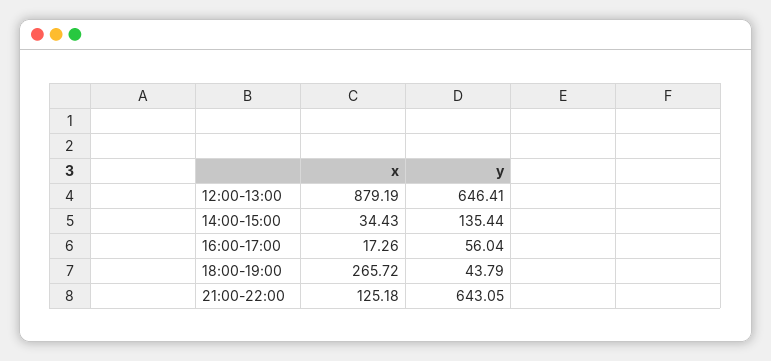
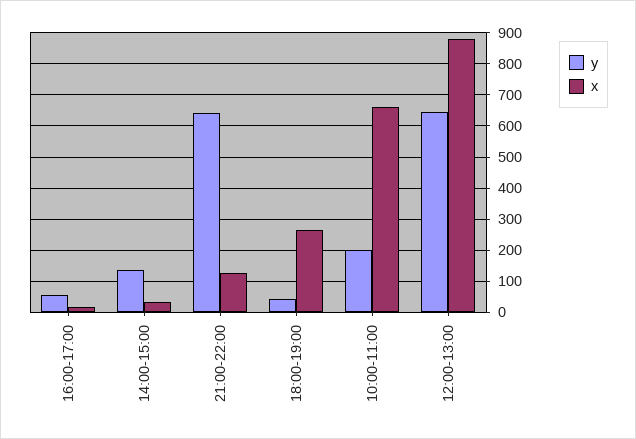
  {
    "x": {
      "12:00-13:00": 879.19,
      "14:00-15:00": 34.43,
      "16:00-17:00": 17.26,
      "18:00-19:00": 265.72,
-     "21:00-22:00": 125.18
+     "21:00-22:00": 125.18,
+     "10:00-11:00": 660
    },
    "y": {
      "12:00-13:00": 646.41,
      "14:00-15:00": 135.44,
      "16:00-17:00": 56.04,
      "18:00-19:00": 43.79,
-     "21:00-22:00": 643.05
+     "21:00-22:00": 643.05,
+     "10:00-11:00": 200
    }
  }

